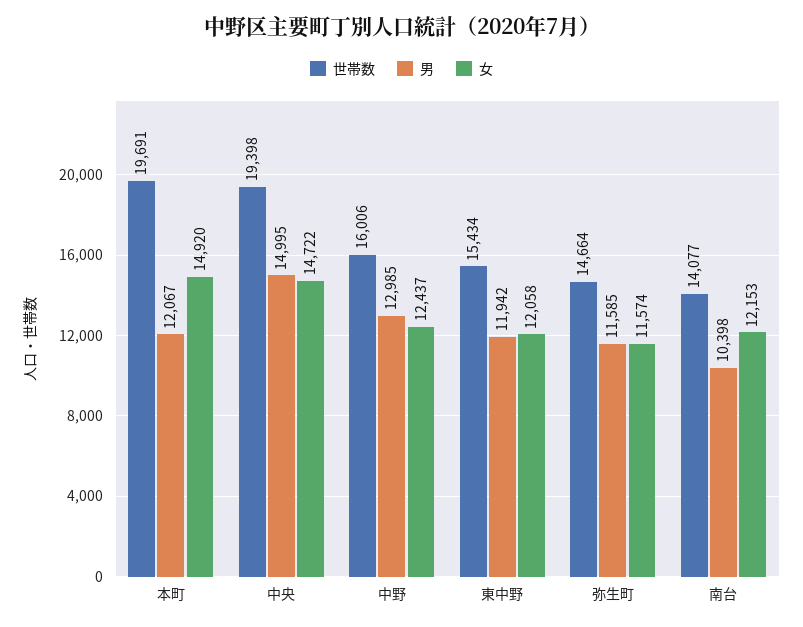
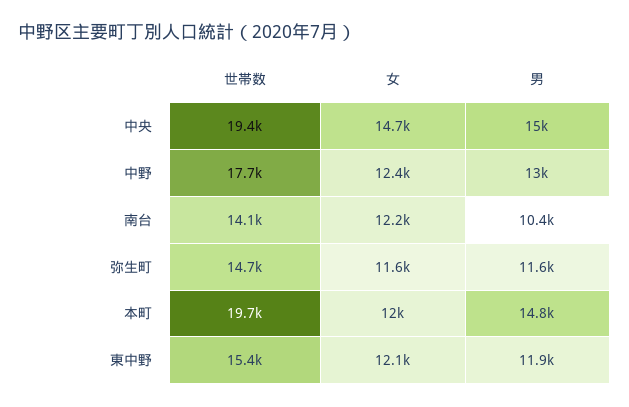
  {
    "世帯数": {
      "本町": 19691,
      "中央": 19398,
-     "中野": 16006,
+     "中野": 17700,
      "東中野": 15434,
      "弥生町": 14664,
      "南台": 14077
    },
    "男": {
-     "本町": 12067,
+     "本町": 14800,
      "中央": 14995,
      "中野": 12985,
      "東中野": 11942,
      "弥生町": 11585,
      "南台": 10398
    },
    "女": {
-     "本町": 14920,
+     "本町": 12000,
      "中央": 14722,
      "中野": 12437,
      "東中野": 12058,
      "弥生町": 11574,
      "南台": 12153
    }
  }

